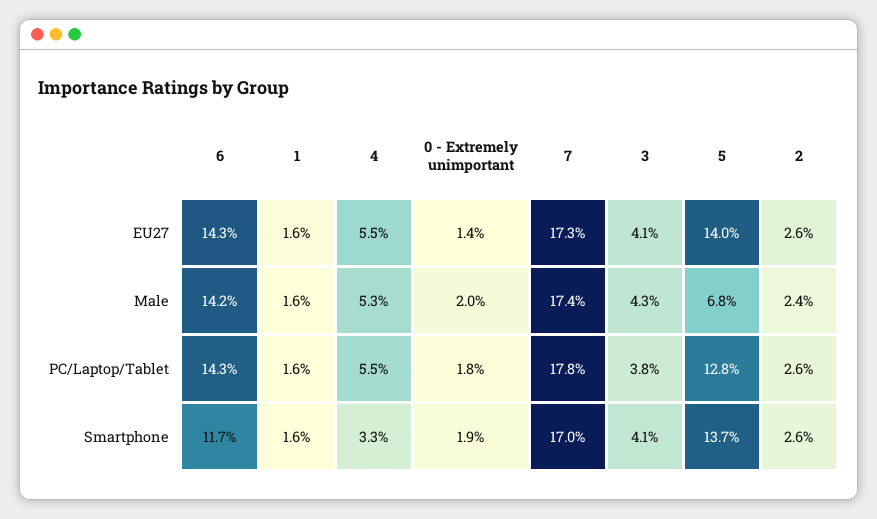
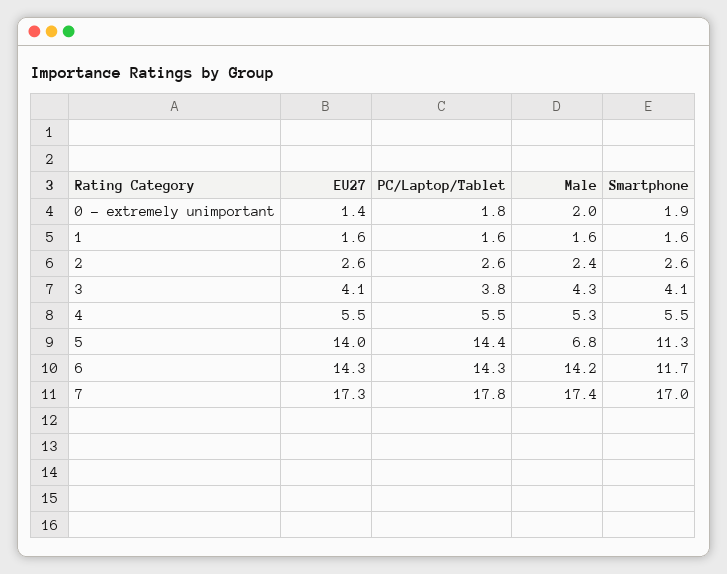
  {
    "6": {
      "EU27": 14.3,
      "Male": 14.2,
      "PC/Laptop/Tablet": 14.3,
      "Smartphone": 11.7
    },
    "1": {
      "EU27": 1.6,
      "Male": 1.6,
      "PC/Laptop/Tablet": 1.6,
      "Smartphone": 1.6
    },
    "4": {
      "EU27": 5.5,
      "Male": 5.3,
      "PC/Laptop/Tablet": 5.5,
-     "Smartphone": 3.3
+     "Smartphone": 5.5
    },
    "0 - Extremely unimportant": {
      "EU27": 1.4,
      "Male": 2,
      "PC/Laptop/Tablet": 1.8,
      "Smartphone": 1.9
    },
    "7": {
      "EU27": 17.3,
      "Male": 17.4,
      "PC/Laptop/Tablet": 17.8,
      "Smartphone": 17
    },
    "3": {
      "EU27": 4.1,
      "Male": 4.3,
      "PC/Laptop/Tablet": 3.8,
      "Smartphone": 4.1
    },
    "5": {
      "EU27": 14,
      "Male": 6.8,
-     "PC/Laptop/Tablet": 12.8,
+     "PC/Laptop/Tablet": 14.4,
-     "Smartphone": 13.7
+     "Smartphone": 11.3
    },
    "2": {
      "EU27": 2.6,
      "Male": 2.4,
      "PC/Laptop/Tablet": 2.6,
      "Smartphone": 2.6
    }
  }

